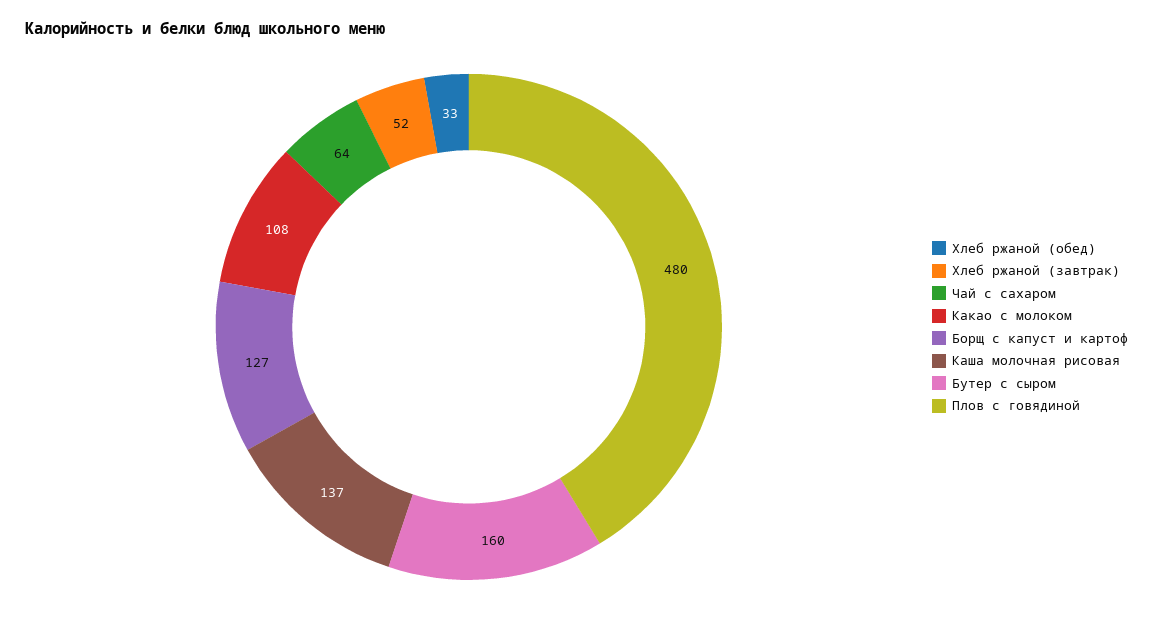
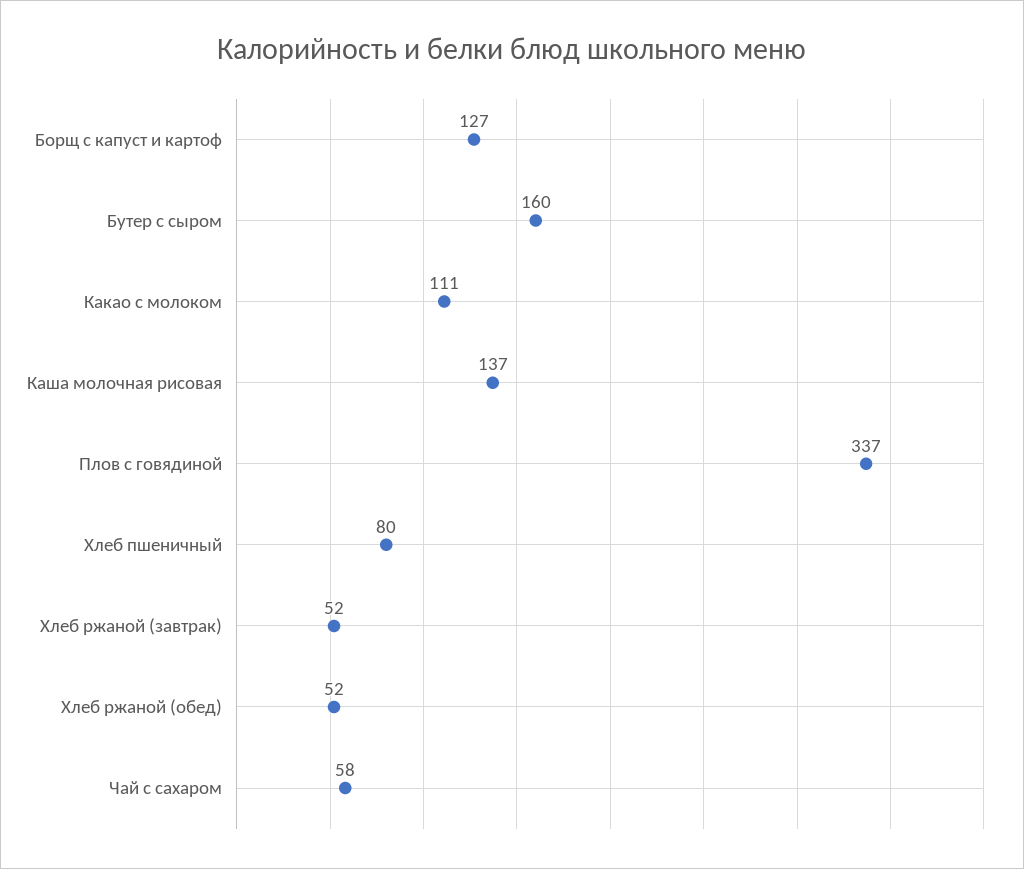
  {
-   "Хлеб ржаной (обед)": 33,
+   "Хлеб ржаной (обед)": 52,
    "Хлеб ржаной (завтрак)": 52,
-   "Чай с сахаром": 64,
+   "Чай с сахаром": 58,
-   "Какао с молоком": 108,
+   "Какао с молоком": 111,
    "Борщ с капуст и картоф": 127,
    "Каша молочная рисовая": 137,
    "Бутер с сыром": 160,
-   "Плов с говядиной": 480
+   "Плов с говядиной": 337,
+   "Хлеб пшеничный": 80
  }

